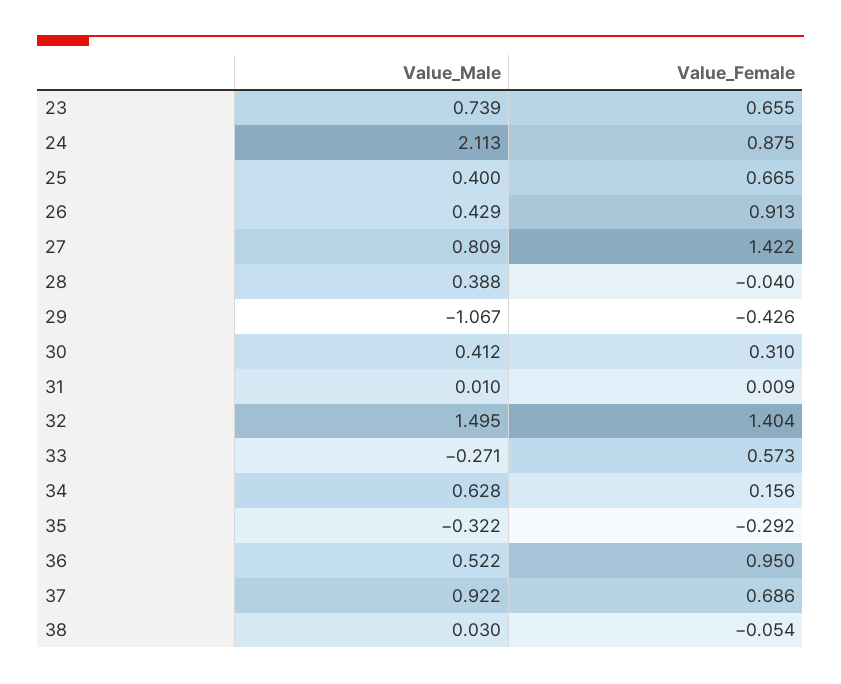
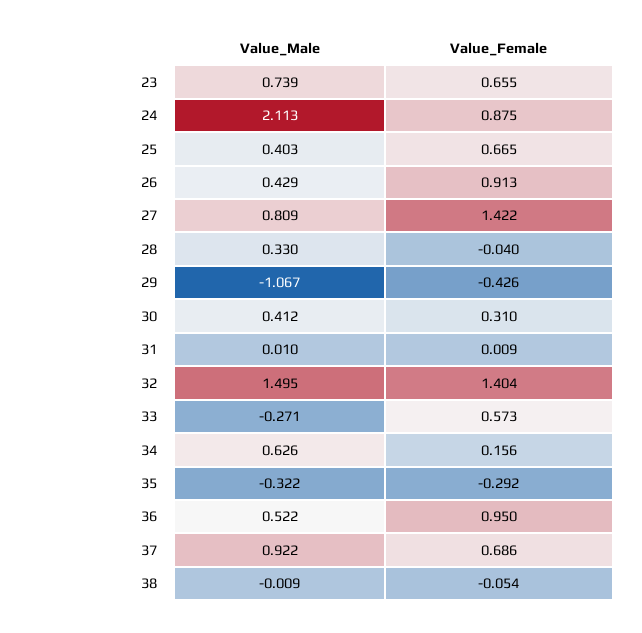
  {
    "Value_Male": {
      "23": 0.739,
      "24": 2.113,
-     "25": 0.4,
+     "25": 0.403,
      "26": 0.429,
      "27": 0.809,
-     "28": 0.388,
+     "28": 0.33,
      "29": -1.067,
      "30": 0.412,
      "31": 0.01,
      "32": 1.495,
      "33": -0.271,
-     "34": 0.628,
+     "34": 0.626,
      "35": -0.322,
      "36": 0.522,
      "37": 0.922,
-     "38": 0.03
+     "38": -0.009
    },
    "Value_Female": {
      "23": 0.655,
      "24": 0.875,
      "25": 0.665,
      "26": 0.913,
      "27": 1.422,
      "28": -0.04,
      "29": -0.426,
      "30": 0.31,
      "31": 0.009,
      "32": 1.404,
      "33": 0.573,
      "34": 0.156,
      "35": -0.292,
      "36": 0.95,
      "37": 0.686,
      "38": -0.054
    }
  }

